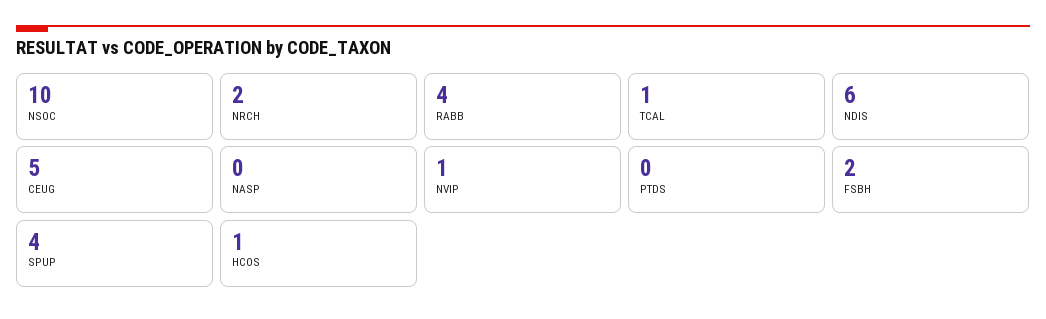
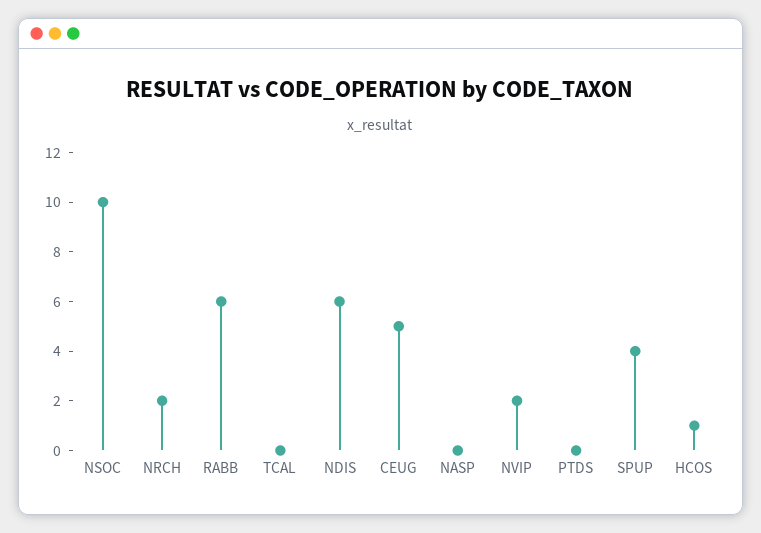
  {
    "NSOC": 10,
    "NRCH": 2,
-   "RABB": 4,
+   "RABB": 6,
-   "TCAL": 1,
+   "TCAL": 0,
    "NDIS": 6,
    "CEUG": 5,
    "NASP": 0,
-   "NVIP": 1,
+   "NVIP": 2,
    "PTDS": 0,
-   "FSBH": 2,
    "SPUP": 4,
    "HCOS": 1
  }

